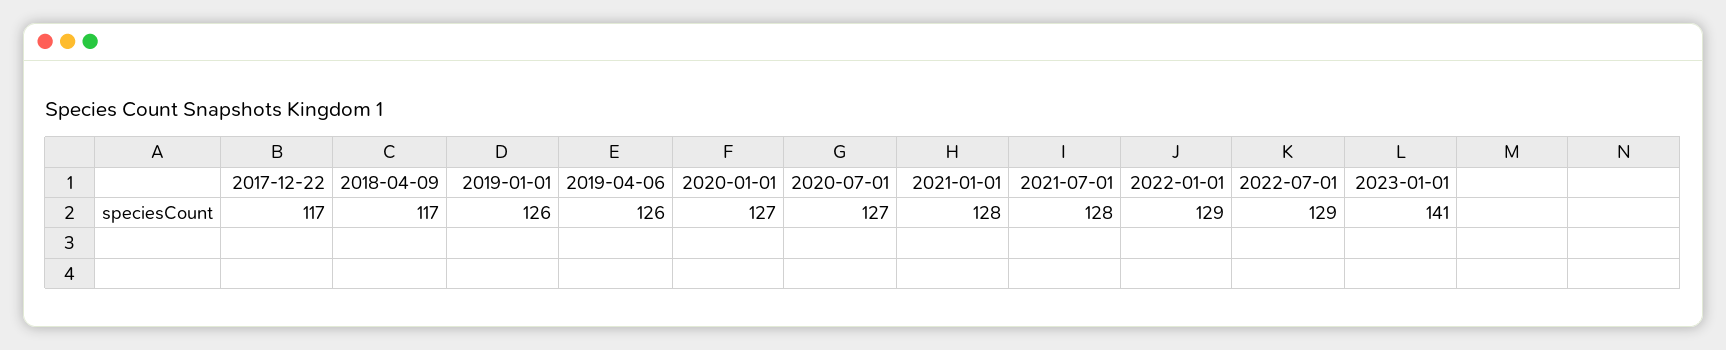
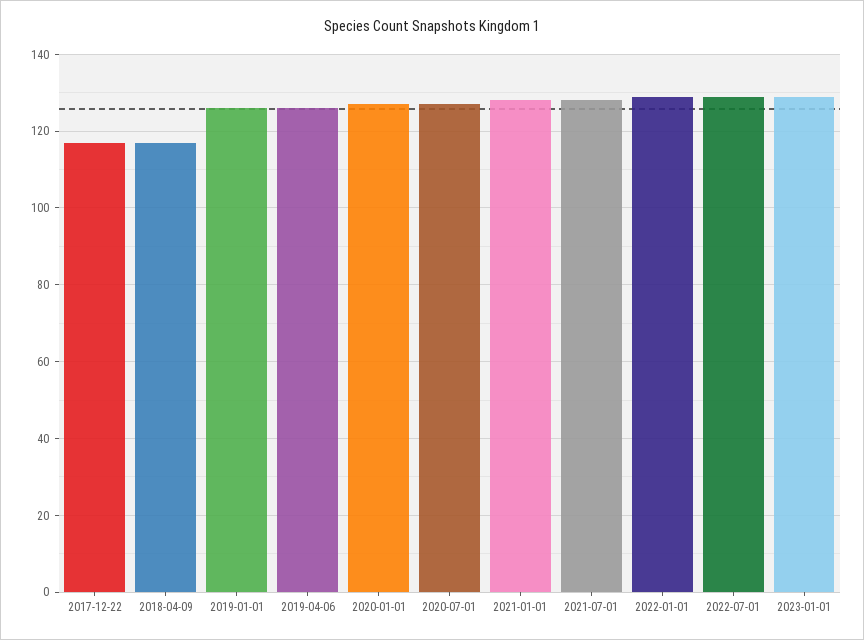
  {
    "2017-12-22": 117,
    "2018-04-09": 117,
    "2019-01-01": 126,
    "2019-04-06": 126,
    "2020-01-01": 127,
    "2020-07-01": 127,
    "2021-01-01": 128,
    "2021-07-01": 128,
    "2022-01-01": 129,
    "2022-07-01": 129,
-   "2023-01-01": 141
+   "2023-01-01": 130
  }

